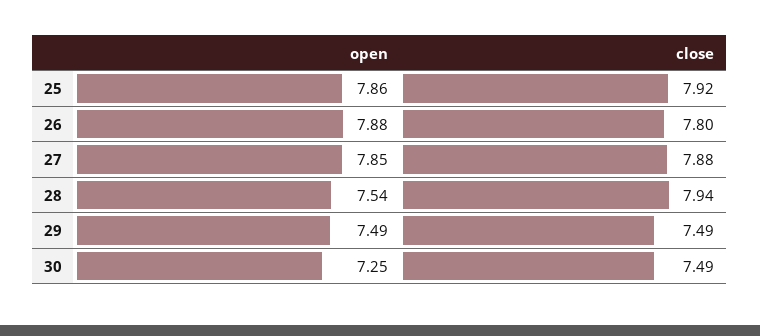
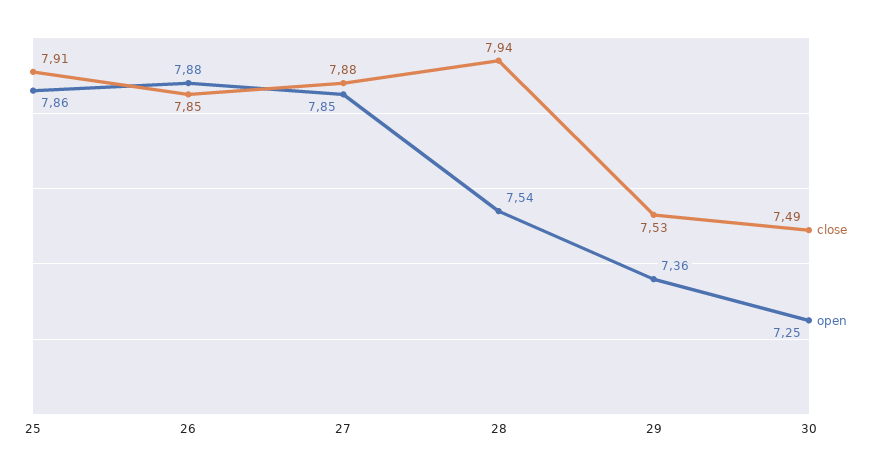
  {
    "open": {
      "25": 7.86,
      "26": 7.88,
      "27": 7.85,
      "28": 7.54,
-     "29": 7.49,
+     "29": 7.36,
      "30": 7.25
    },
    "close": {
-     "25": 7.92,
+     "25": 7.91,
-     "26": 7.8,
+     "26": 7.85,
      "27": 7.88,
      "28": 7.94,
-     "29": 7.49,
+     "29": 7.53,
      "30": 7.49
    }
  }

